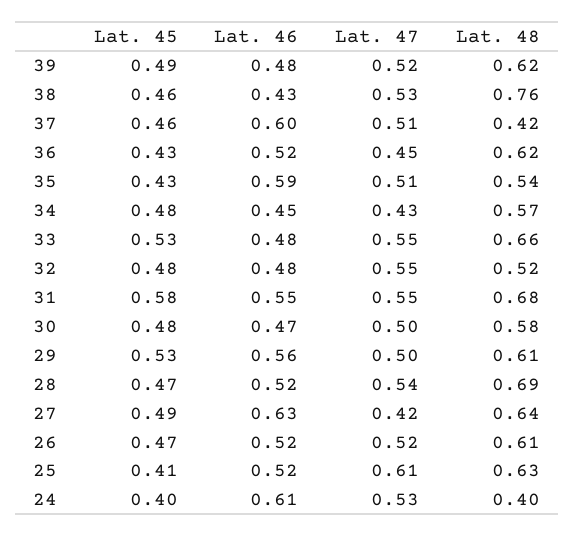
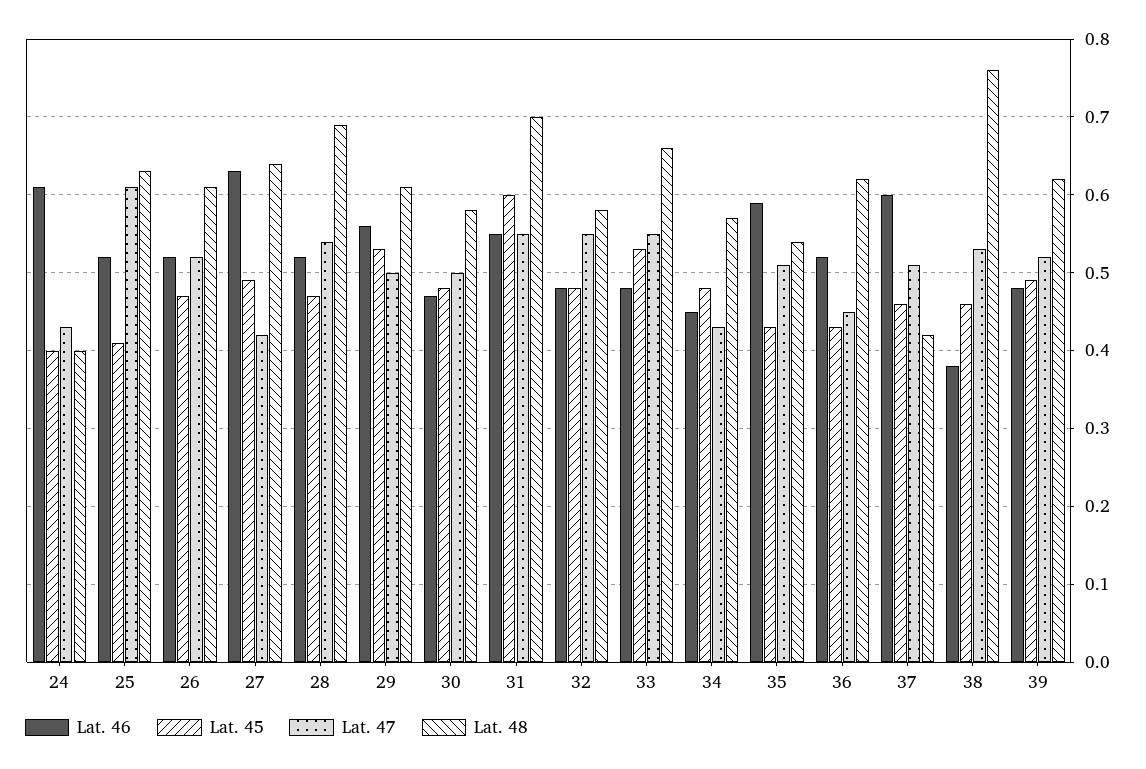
  {
    "Lat. 45": {
      "39": 0.49,
      "38": 0.46,
      "37": 0.46,
      "36": 0.43,
      "35": 0.43,
      "34": 0.48,
      "33": 0.53,
      "32": 0.48,
-     "31": 0.58,
+     "31": 0.6,
      "30": 0.48,
      "29": 0.53,
      "28": 0.47,
      "27": 0.49,
      "26": 0.47,
      "25": 0.41,
      "24": 0.4
    },
    "Lat. 46": {
      "39": 0.48,
-     "38": 0.43,
+     "38": 0.38,
      "37": 0.6,
      "36": 0.52,
      "35": 0.59,
      "34": 0.45,
      "33": 0.48,
      "32": 0.48,
      "31": 0.55,
      "30": 0.47,
      "29": 0.56,
      "28": 0.52,
      "27": 0.63,
      "26": 0.52,
      "25": 0.52,
      "24": 0.61
    },
    "Lat. 47": {
      "39": 0.52,
      "38": 0.53,
      "37": 0.51,
      "36": 0.45,
      "35": 0.51,
      "34": 0.43,
      "33": 0.55,
      "32": 0.55,
      "31": 0.55,
      "30": 0.5,
      "29": 0.5,
      "28": 0.54,
      "27": 0.42,
      "26": 0.52,
      "25": 0.61,
-     "24": 0.53
+     "24": 0.43
    },
    "Lat. 48": {
      "39": 0.62,
      "38": 0.76,
      "37": 0.42,
      "36": 0.62,
      "35": 0.54,
      "34": 0.57,
      "33": 0.66,
-     "32": 0.52,
+     "32": 0.58,
-     "31": 0.68,
+     "31": 0.7,
      "30": 0.58,
      "29": 0.61,
      "28": 0.69,
      "27": 0.64,
      "26": 0.61,
      "25": 0.63,
      "24": 0.4
    }
  }

